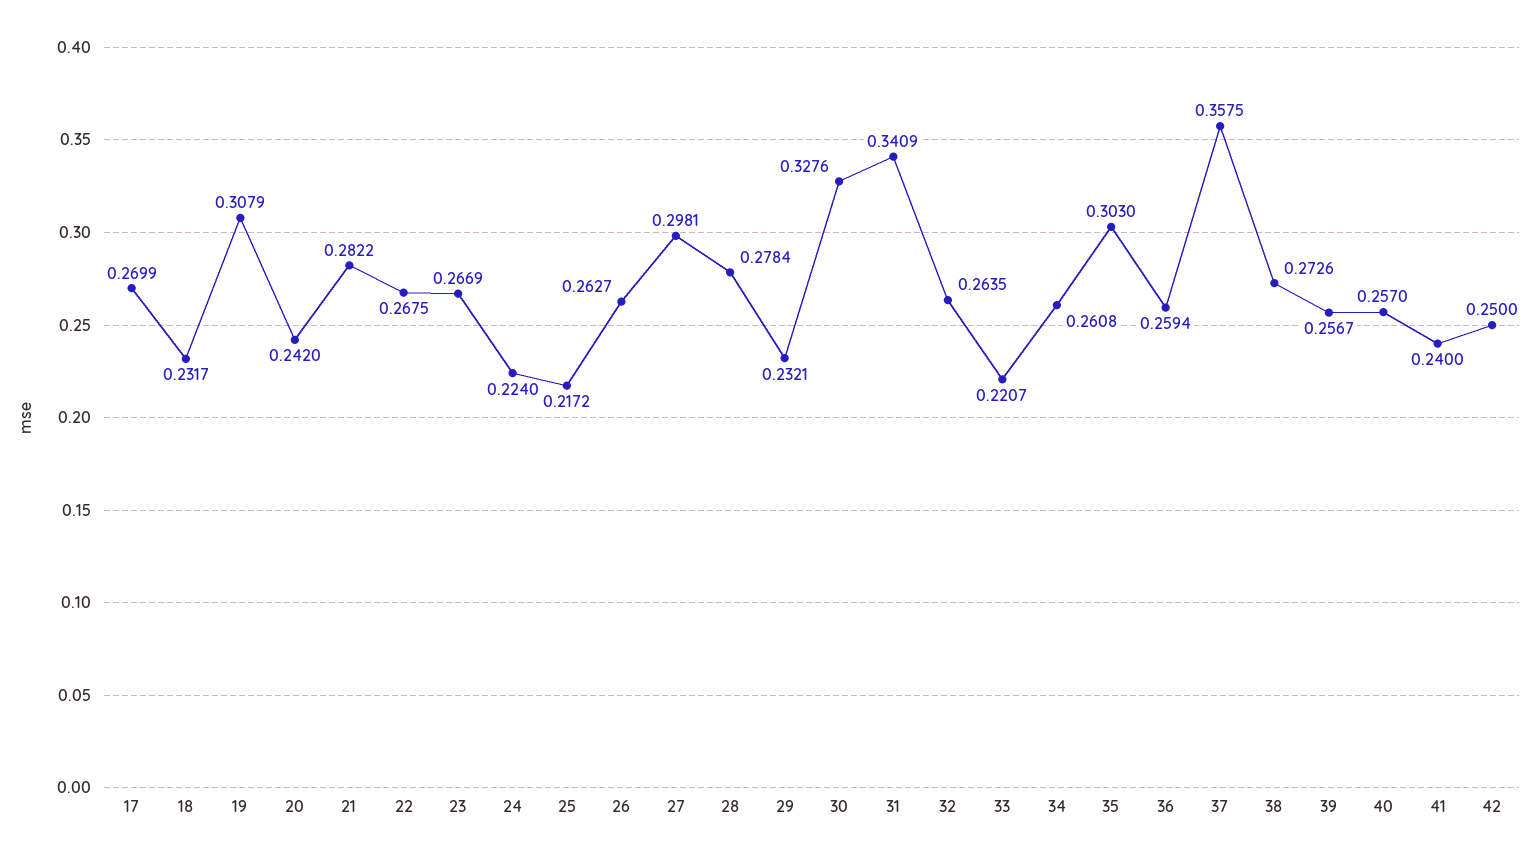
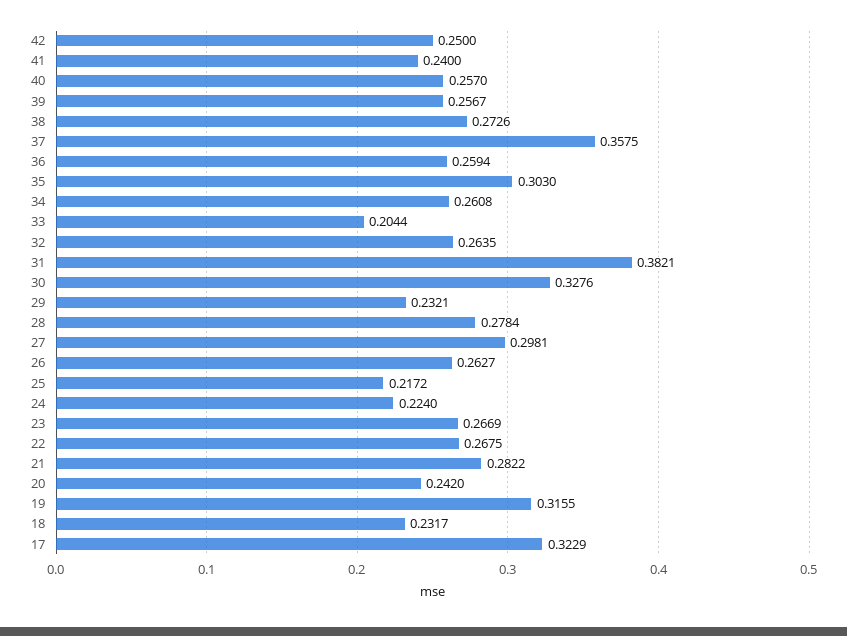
  {
-   "17": 0.2699,
+   "17": 0.3229,
    "18": 0.2317,
-   "19": 0.3079,
+   "19": 0.3155,
    "20": 0.242,
    "21": 0.2822,
    "22": 0.2675,
    "23": 0.2669,
    "24": 0.224,
    "25": 0.2172,
    "26": 0.2627,
    "27": 0.2981,
    "28": 0.2784,
    "29": 0.2321,
    "30": 0.3276,
-   "31": 0.3409,
+   "31": 0.3821,
    "32": 0.2635,
-   "33": 0.2207,
+   "33": 0.2044,
    "34": 0.2608,
    "35": 0.303,
    "36": 0.2594,
    "37": 0.3575,
    "38": 0.2726,
    "39": 0.2567,
    "40": 0.257,
    "41": 0.24,
    "42": 0.25
  }

